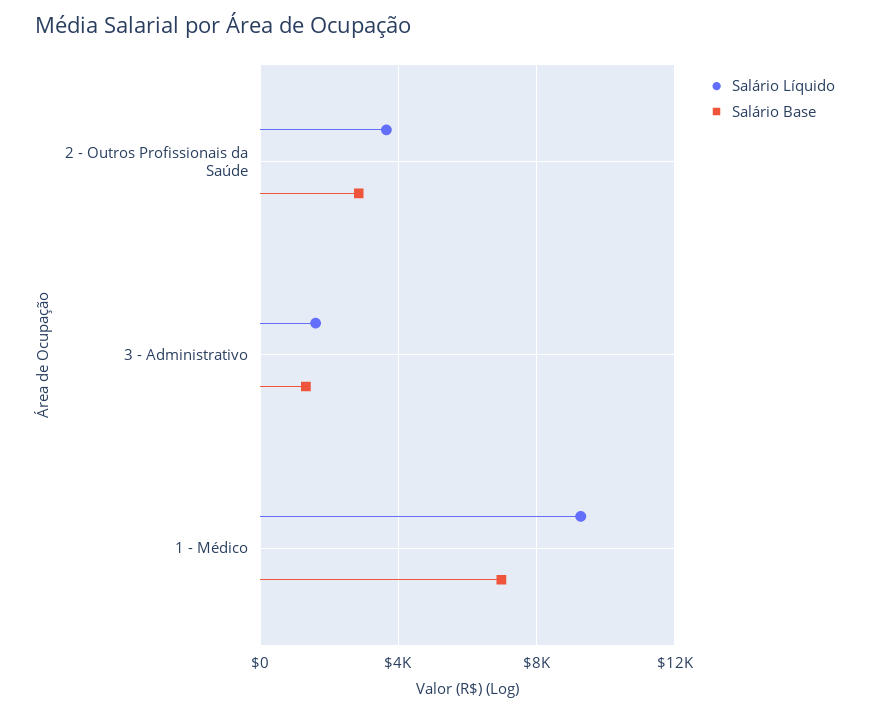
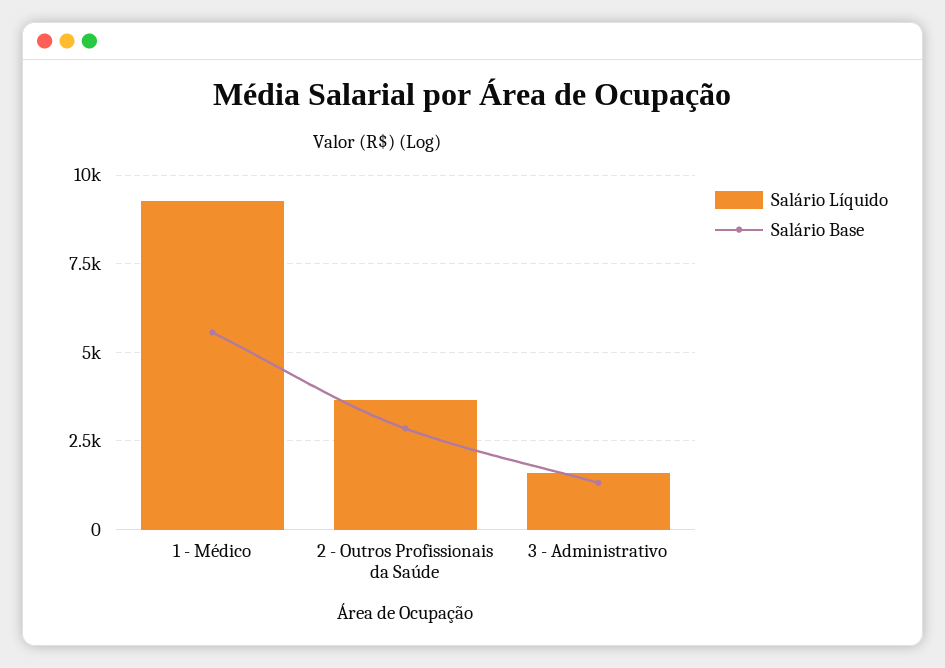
  {
    "Salário Líquido": {
      "2 - Outros Profissionais da Saúde": 3750,
      "3 - Administrativo": 1500,
      "1 - Médico": 9250
    },
    "Salário Base": {
      "2 - Outros Profissionais da Saúde": 2750,
      "3 - Administrativo": 1250,
-     "1 - Médico": 7000
+     "1 - Médico": 5500
    }
  }

